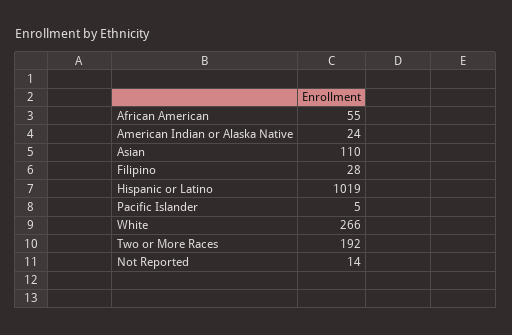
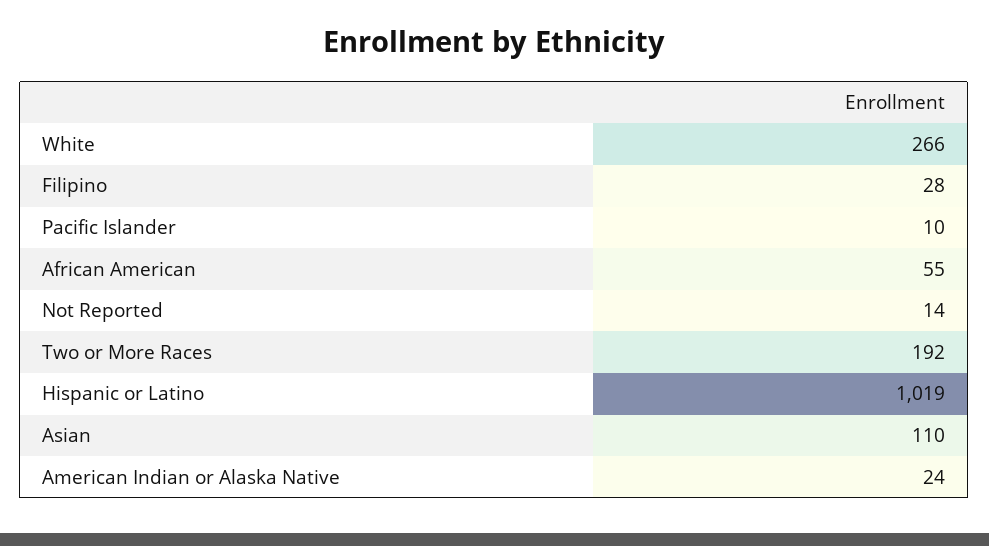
  {
    "African American": 55,
    "American Indian or Alaska Native": 24,
    "Asian": 110,
    "Filipino": 28,
    "Hispanic or Latino": 1019,
-   "Pacific Islander": 5,
+   "Pacific Islander": 10,
    "White": 266,
    "Two or More Races": 192,
    "Not Reported": 14
  }

